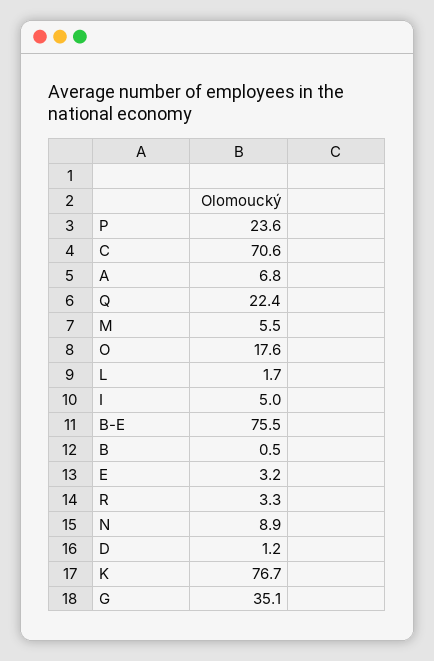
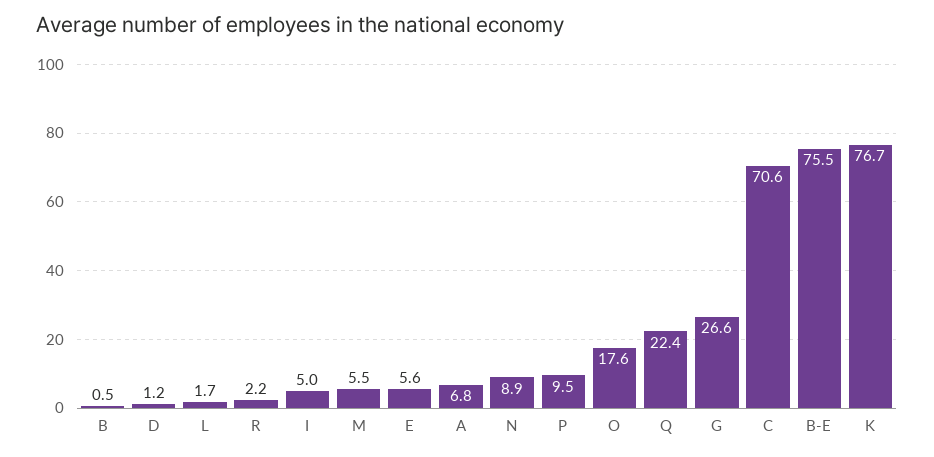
  {
-   "P": 23.6,
+   "P": 9.5,
    "C": 70.6,
    "A": 6.8,
    "Q": 22.4,
    "M": 5.5,
    "O": 17.6,
    "L": 1.7,
    "I": 5,
    "B-E": 75.5,
    "B": 0.5,
-   "E": 3.2,
+   "E": 5.6,
-   "R": 3.3,
+   "R": 2.2,
    "N": 8.9,
    "D": 1.2,
    "K": 76.7,
-   "G": 35.1
+   "G": 26.6
  }

